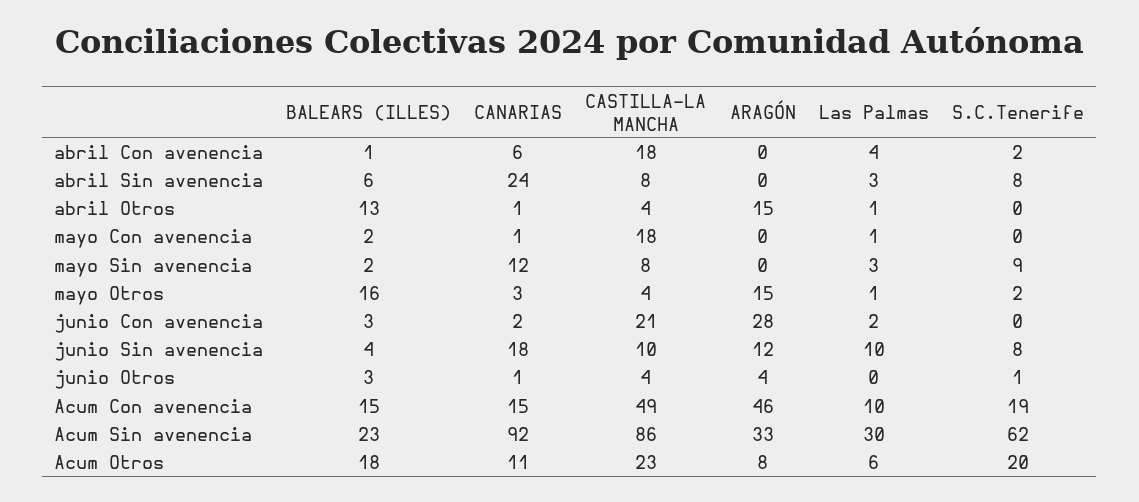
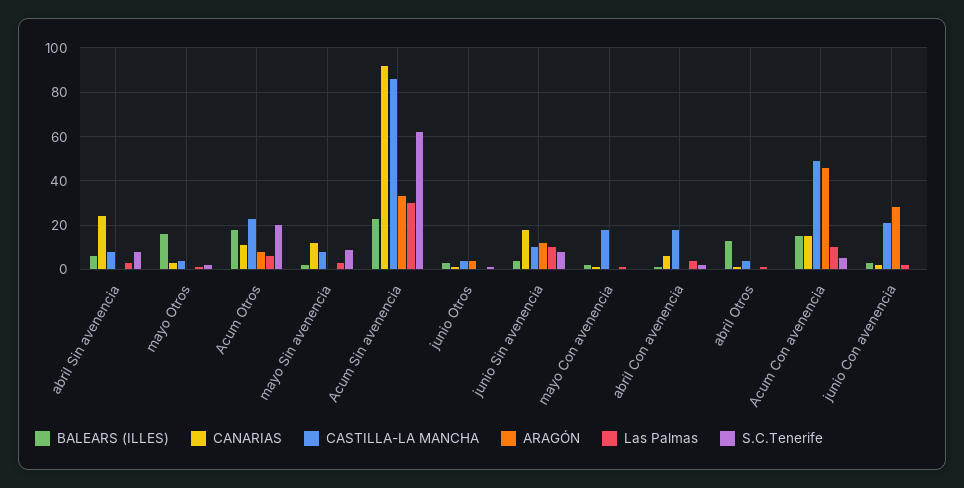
  {
    "BALEARS (ILLES)": {
      "abril Con avenencia": 1,
      "abril Sin avenencia": 6,
      "abril Otros": 13,
      "mayo Con avenencia": 2,
      "mayo Sin avenencia": 2,
      "mayo Otros": 16,
      "junio Con avenencia": 3,
      "junio Sin avenencia": 4,
      "junio Otros": 3,
      "Acum Con avenencia": 15,
      "Acum Sin avenencia": 23,
      "Acum Otros": 18
    },
    "CANARIAS": {
      "abril Con avenencia": 6,
      "abril Sin avenencia": 24,
      "abril Otros": 1,
      "mayo Con avenencia": 1,
      "mayo Sin avenencia": 12,
      "mayo Otros": 3,
      "junio Con avenencia": 2,
      "junio Sin avenencia": 18,
      "junio Otros": 1,
      "Acum Con avenencia": 15,
      "Acum Sin avenencia": 92,
      "Acum Otros": 11
    },
    "CASTILLA-LA MANCHA": {
      "abril Con avenencia": 18,
      "abril Sin avenencia": 8,
      "abril Otros": 4,
      "mayo Con avenencia": 18,
      "mayo Sin avenencia": 8,
      "mayo Otros": 4,
      "junio Con avenencia": 21,
      "junio Sin avenencia": 10,
      "junio Otros": 4,
      "Acum Con avenencia": 49,
      "Acum Sin avenencia": 86,
      "Acum Otros": 23
    },
    "ARAGÓN": {
      "abril Con avenencia": 0,
      "abril Sin avenencia": 0,
-     "abril Otros": 15,
+     "abril Otros": 0,
      "mayo Con avenencia": 0,
      "mayo Sin avenencia": 0,
-     "mayo Otros": 15,
+     "mayo Otros": 0,
      "junio Con avenencia": 28,
      "junio Sin avenencia": 12,
      "junio Otros": 4,
      "Acum Con avenencia": 46,
      "Acum Sin avenencia": 33,
      "Acum Otros": 8
    },
    "Las Palmas": {
      "abril Con avenencia": 4,
      "abril Sin avenencia": 3,
      "abril Otros": 1,
      "mayo Con avenencia": 1,
      "mayo Sin avenencia": 3,
      "mayo Otros": 1,
      "junio Con avenencia": 2,
      "junio Sin avenencia": 10,
      "junio Otros": 0,
      "Acum Con avenencia": 10,
      "Acum Sin avenencia": 30,
      "Acum Otros": 6
    },
    "S.C.Tenerife": {
      "abril Con avenencia": 2,
      "abril Sin avenencia": 8,
      "abril Otros": 0,
      "mayo Con avenencia": 0,
      "mayo Sin avenencia": 9,
      "mayo Otros": 2,
      "junio Con avenencia": 0,
      "junio Sin avenencia": 8,
      "junio Otros": 1,
-     "Acum Con avenencia": 19,
+     "Acum Con avenencia": 5,
      "Acum Sin avenencia": 62,
      "Acum Otros": 20
    }
  }

